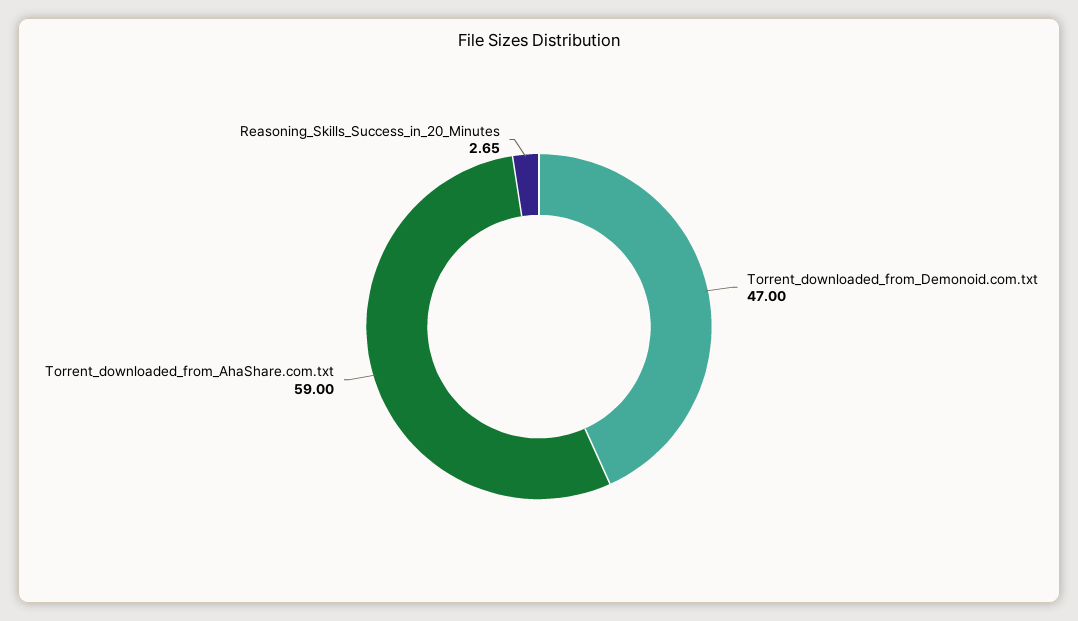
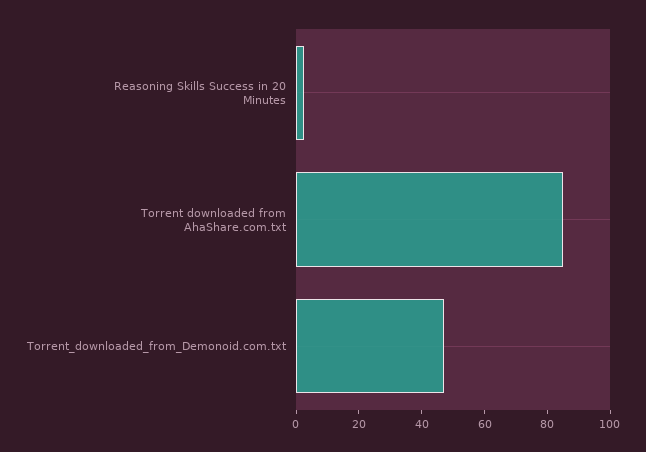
  {
    "Torrent_downloaded_from_Demonoid.com.txt": 47,
-   "Torrent_downloaded_from_AhaShare.com.txt": 59,
+   "Torrent_downloaded_from_AhaShare.com.txt": 85,
    "Reasoning_Skills_Success_in_20_Minutes": 2.65
  }

